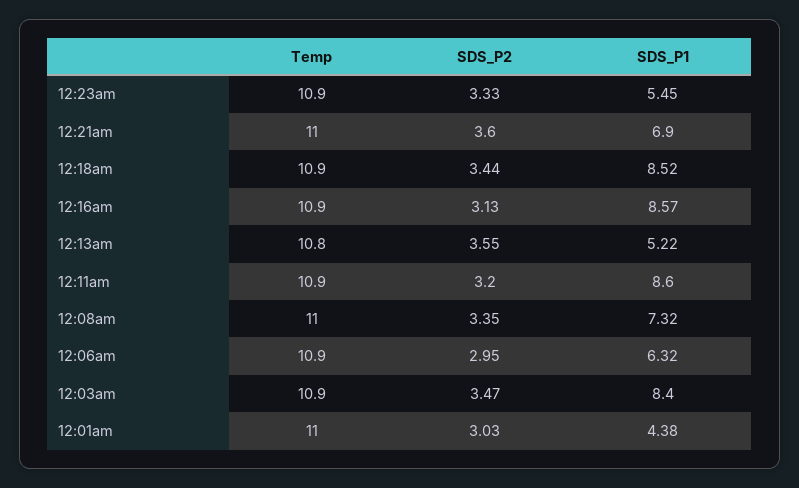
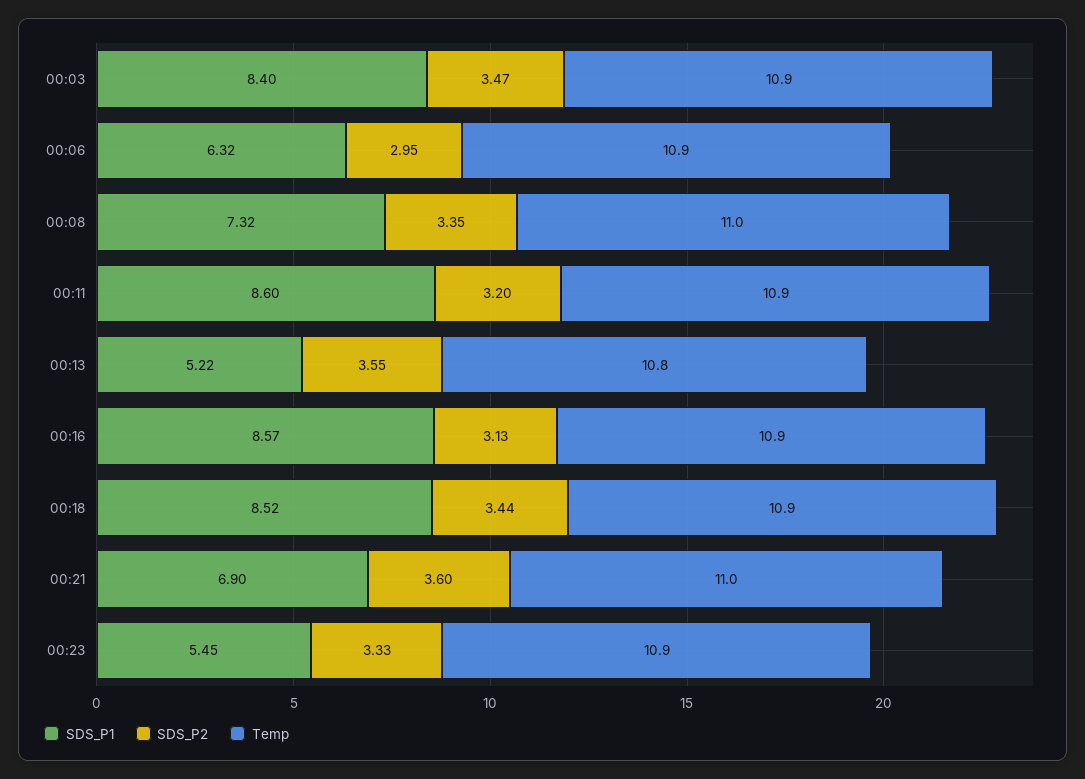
  {
    "Temp": {
      "12:23am": 10.9,
      "12:21am": 11,
      "12:18am": 10.9,
      "12:16am": 10.9,
      "12:13am": 10.8,
      "12:11am": 10.9,
      "12:08am": 11,
      "12:06am": 10.9,
-     "12:03am": 10.9,
+     "12:03am": 10.9
-     "12:01am": 11
    },
    "SDS_P2": {
      "12:23am": 3.33,
      "12:21am": 3.6,
      "12:18am": 3.44,
      "12:16am": 3.13,
      "12:13am": 3.55,
      "12:11am": 3.2,
      "12:08am": 3.35,
      "12:06am": 2.95,
-     "12:03am": 3.47,
+     "12:03am": 3.47
-     "12:01am": 3.03
    },
    "SDS_P1": {
      "12:23am": 5.45,
      "12:21am": 6.9,
      "12:18am": 8.52,
      "12:16am": 8.57,
      "12:13am": 5.22,
      "12:11am": 8.6,
      "12:08am": 7.32,
      "12:06am": 6.32,
-     "12:03am": 8.4,
+     "12:03am": 8.4
-     "12:01am": 4.38
    }
  }

